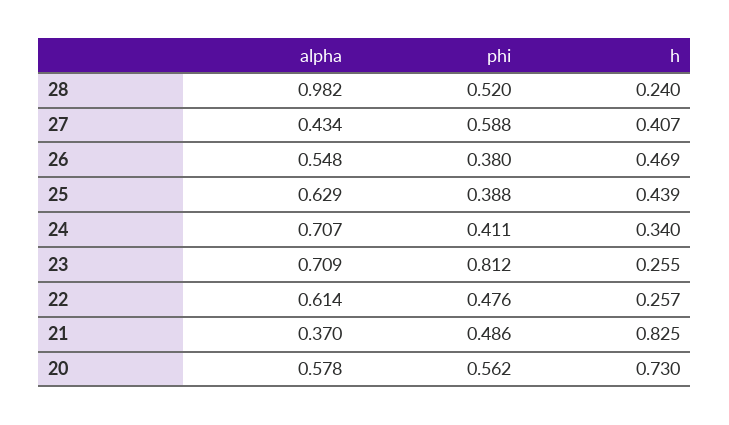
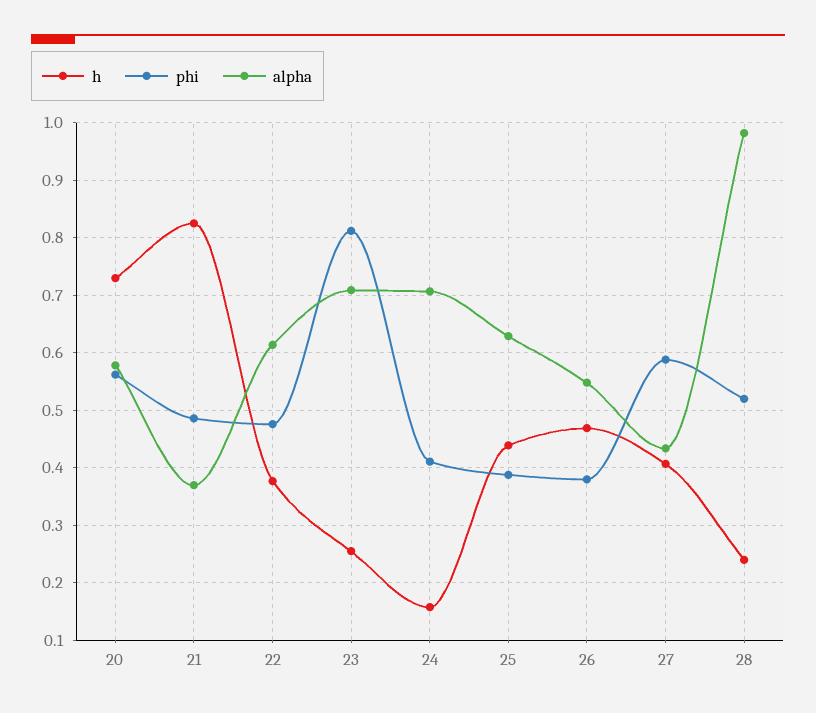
  {
    "alpha": {
      "28": 0.982,
      "27": 0.434,
      "26": 0.548,
      "25": 0.629,
      "24": 0.707,
      "23": 0.709,
      "22": 0.614,
      "21": 0.37,
      "20": 0.578
    },
    "phi": {
      "28": 0.52,
      "27": 0.588,
      "26": 0.38,
      "25": 0.388,
      "24": 0.411,
      "23": 0.812,
      "22": 0.476,
      "21": 0.486,
      "20": 0.562
    },
    "h": {
      "28": 0.24,
      "27": 0.407,
      "26": 0.469,
      "25": 0.439,
-     "24": 0.34,
+     "24": 0.16,
      "23": 0.255,
-     "22": 0.257,
+     "22": 0.38,
      "21": 0.825,
      "20": 0.73
    }
  }

